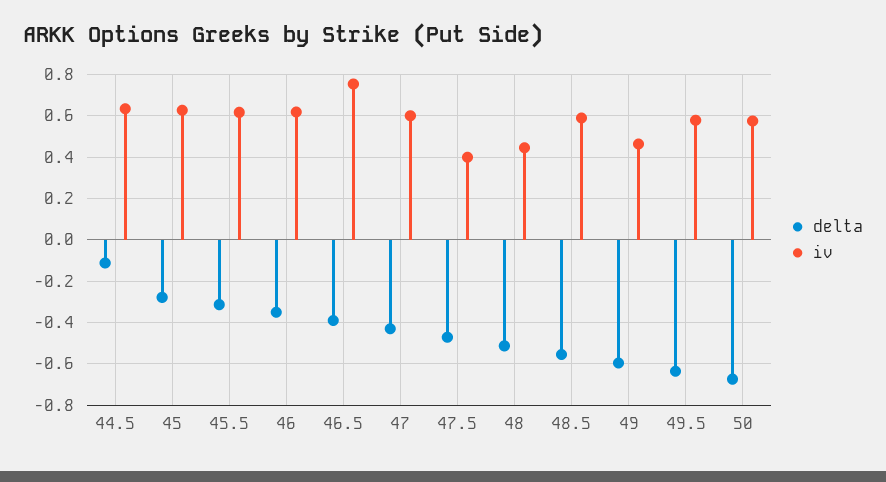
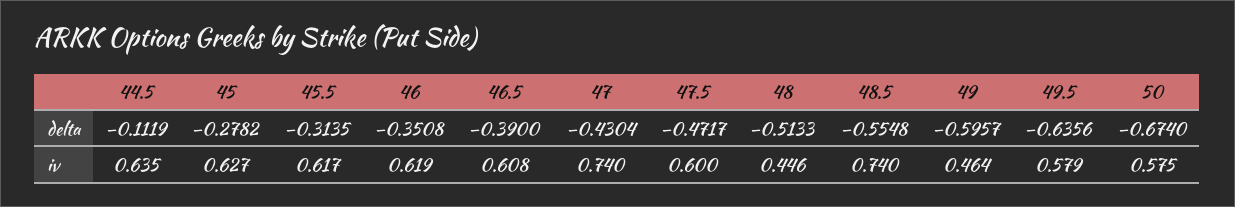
  {
    "delta": {
      "44.5": -0.1119,
      "45": -0.2782,
      "45.5": -0.3135,
      "46": -0.3508,
      "46.5": -0.39,
      "47": -0.4304,
      "47.5": -0.4717,
      "48": -0.5133,
      "48.5": -0.5548,
      "49": -0.5957,
      "49.5": -0.6356,
      "50": -0.674
    },
    "iv": {
      "44.5": 0.635,
      "45": 0.627,
      "45.5": 0.617,
      "46": 0.619,
-     "46.5": 0.75,
+     "46.5": 0.608,
-     "47": 0.6,
+     "47": 0.74,
-     "47.5": 0.4,
+     "47.5": 0.6,
      "48": 0.446,
-     "48.5": 0.6,
+     "48.5": 0.74,
      "49": 0.464,
      "49.5": 0.579,
      "50": 0.575
    }
  }

